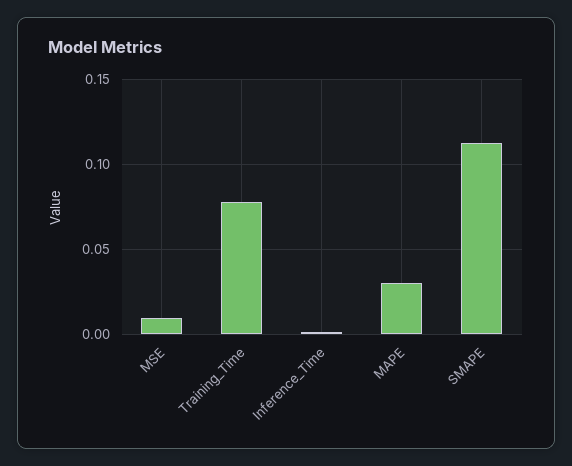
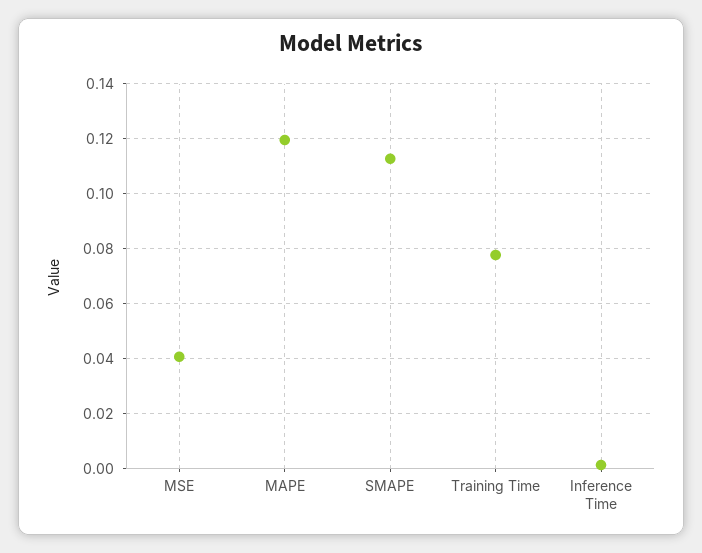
  {
-   "MSE": 0.01,
+   "MSE": 0.04,
    "Training_Time": 0.0775,
    "Inference_Time": 0.0025,
-   "MAPE": 0.03,
+   "MAPE": 0.12,
    "SMAPE": 0.1125
  }

